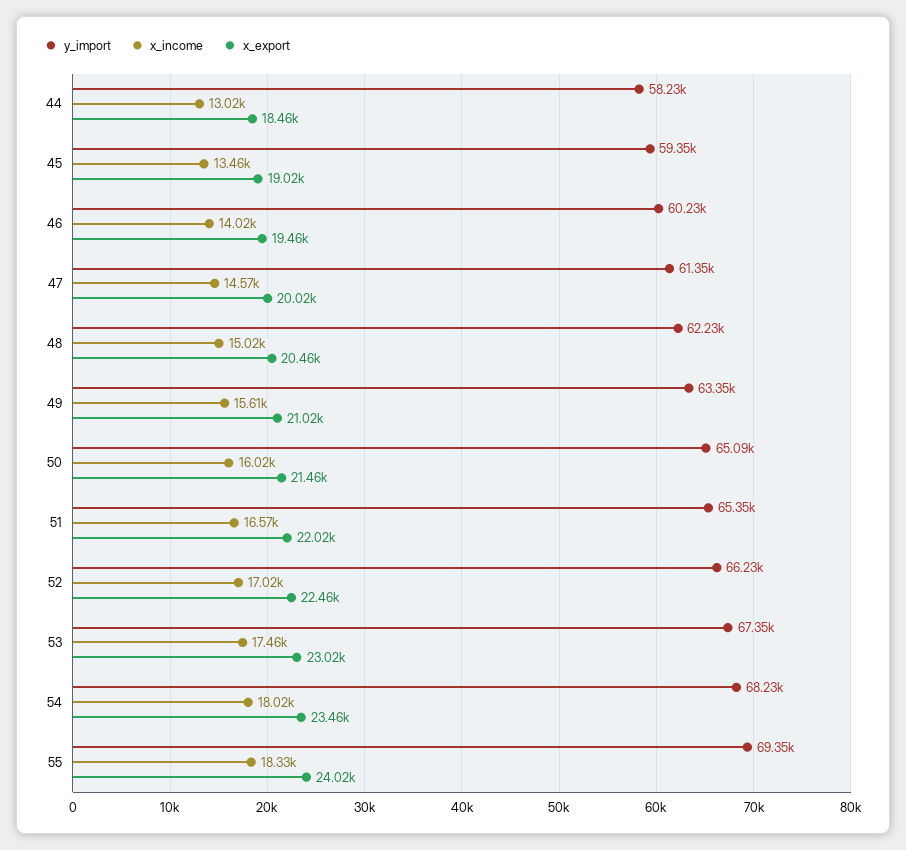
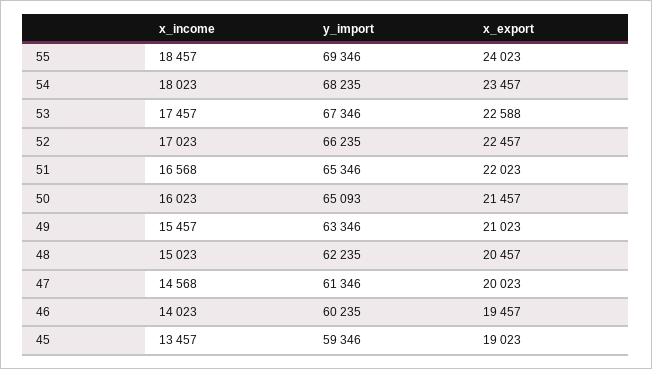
  {
    "y_import": {
-     "44": 58230,
      "45": 59346,
      "46": 60235,
      "47": 61346,
      "48": 62235,
      "49": 63346,
      "50": 65093,
      "51": 65346,
      "52": 66235,
      "53": 67346,
      "54": 68235,
      "55": 69346
    },
    "x_income": {
-     "44": 13020,
      "45": 13457,
      "46": 14023,
      "47": 14568,
      "48": 15023,
-     "49": 15610,
+     "49": 15457,
      "50": 16023,
      "51": 16568,
      "52": 17023,
      "53": 17457,
      "54": 18023,
-     "55": 18330
+     "55": 18457
    },
    "x_export": {
-     "44": 18460,
      "45": 19023,
      "46": 19457,
      "47": 20023,
      "48": 20457,
      "49": 21023,
      "50": 21457,
      "51": 22023,
      "52": 22457,
-     "53": 23020,
+     "53": 22588,
      "54": 23457,
      "55": 24023
    }
  }

